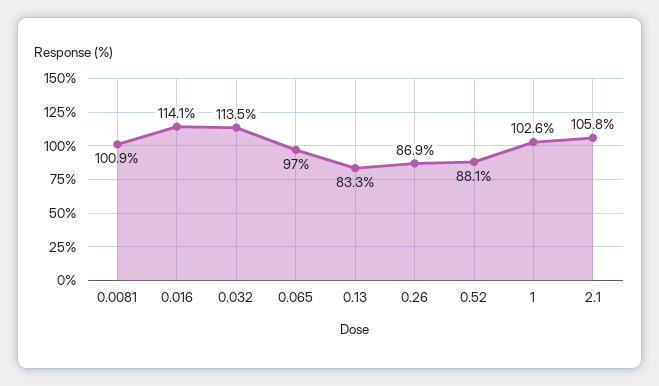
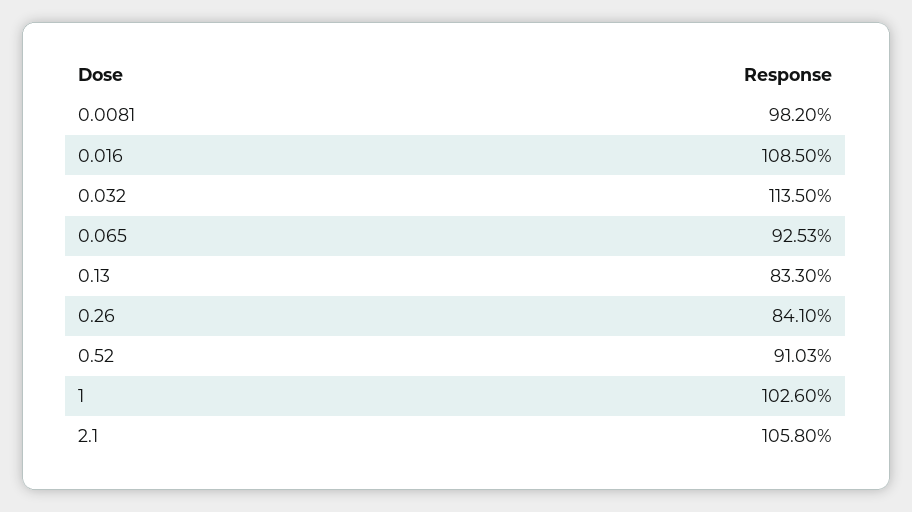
  {
-   "0.0081": 100.9,
+   "0.0081": 98.2,
-   "0.016": 114.1,
+   "0.016": 108.5,
    "0.032": 113.5,
-   "0.065": 97,
+   "0.065": 92.53,
    "0.13": 83.3,
-   "0.26": 86.9,
+   "0.26": 84.1,
-   "0.52": 88.1,
+   "0.52": 91.03,
    "1": 102.6,
    "2.1": 105.8
  }

